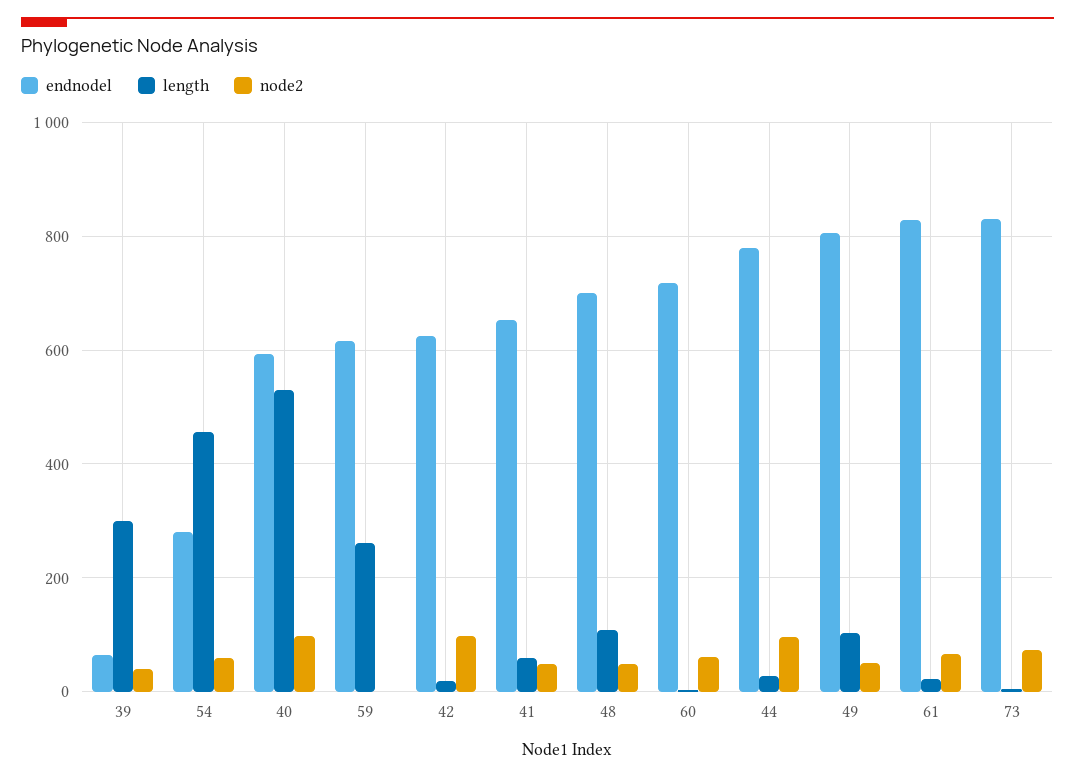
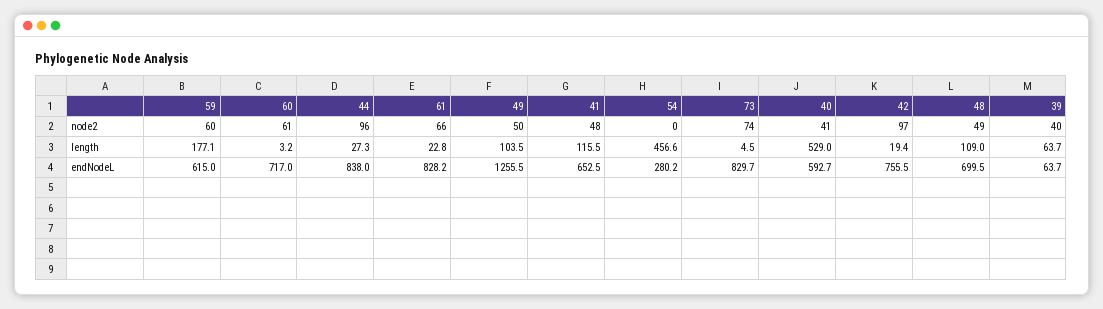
  {
    "endnodel": {
      "39": 63.7,
      "54": 280.2,
      "40": 592.7,
      "59": 615,
-     "42": 620,
+     "42": 755.5,
      "41": 652.5,
      "48": 699.5,
      "60": 717,
-     "44": 780,
+     "44": 838,
-     "49": 800,
+     "49": 1255.5,
      "61": 828.2,
      "73": 829.7
    },
    "length": {
-     "39": 300,
+     "39": 63.7,
      "54": 456.6,
      "40": 529,
-     "59": 260,
+     "59": 177.1,
      "42": 19.4,
-     "41": 60,
+     "41": 115.5,
      "48": 109,
      "60": 3.2,
      "44": 27.3,
      "49": 103.5,
      "61": 22.8,
      "73": 4.5
    },
    "node2": {
      "39": 40,
-     "54": 60,
+     "54": 0,
-     "40": 100,
+     "40": 41,
-     "59": 0,
+     "59": 60,
      "42": 97,
      "41": 48,
      "48": 49,
      "60": 61,
      "44": 96,
      "49": 50,
      "61": 66,
      "73": 74
    }
  }

